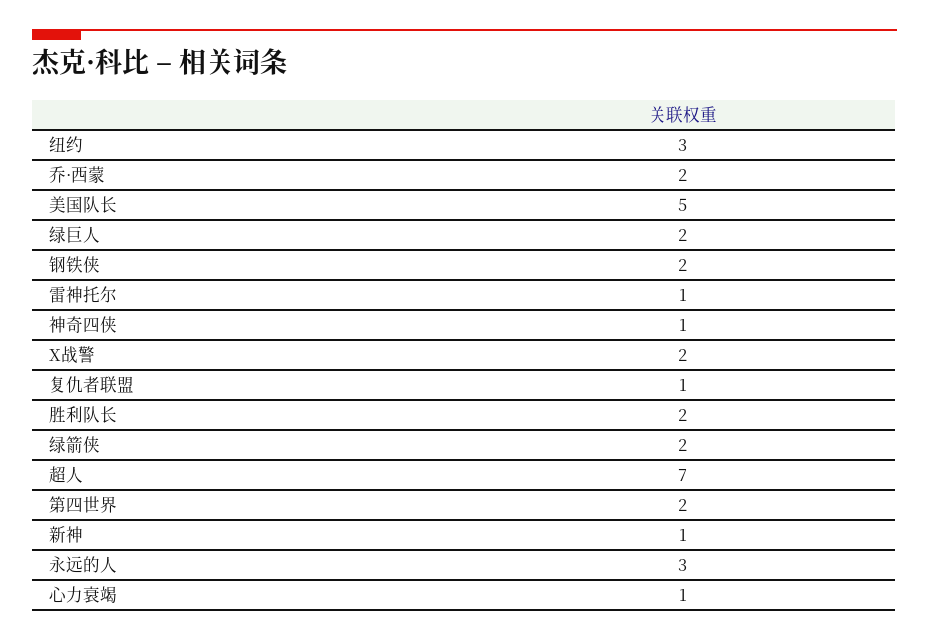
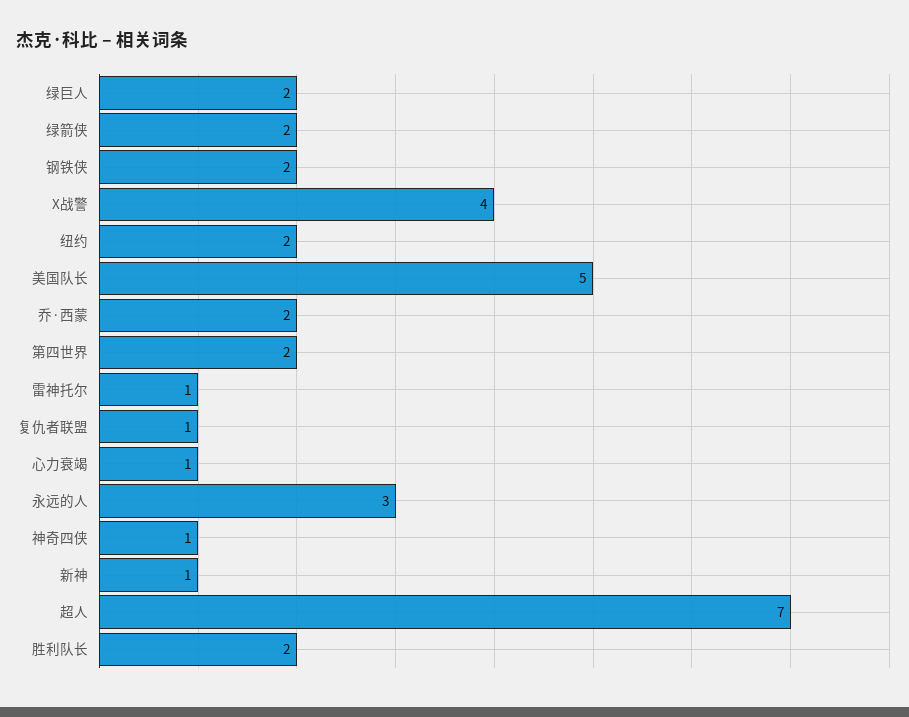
  {
-   "纽约": 3,
+   "纽约": 2,
    "乔·西蒙": 2,
    "美国队长": 5,
    "绿巨人": 2,
    "钢铁侠": 2,
    "雷神托尔": 1,
    "神奇四侠": 1,
-   "X战警": 2,
+   "X战警": 4,
    "复仇者联盟": 1,
    "胜利队长": 2,
    "绿箭侠": 2,
    "超人": 7,
    "第四世界": 2,
    "新神": 1,
    "永远的人": 3,
    "心力衰竭": 1
  }

